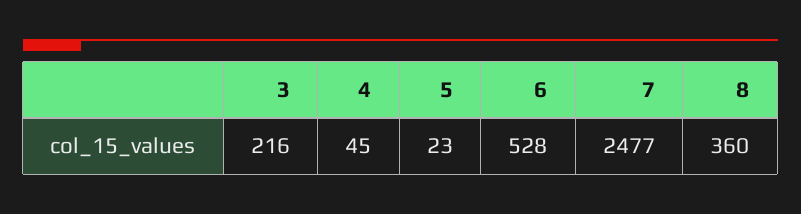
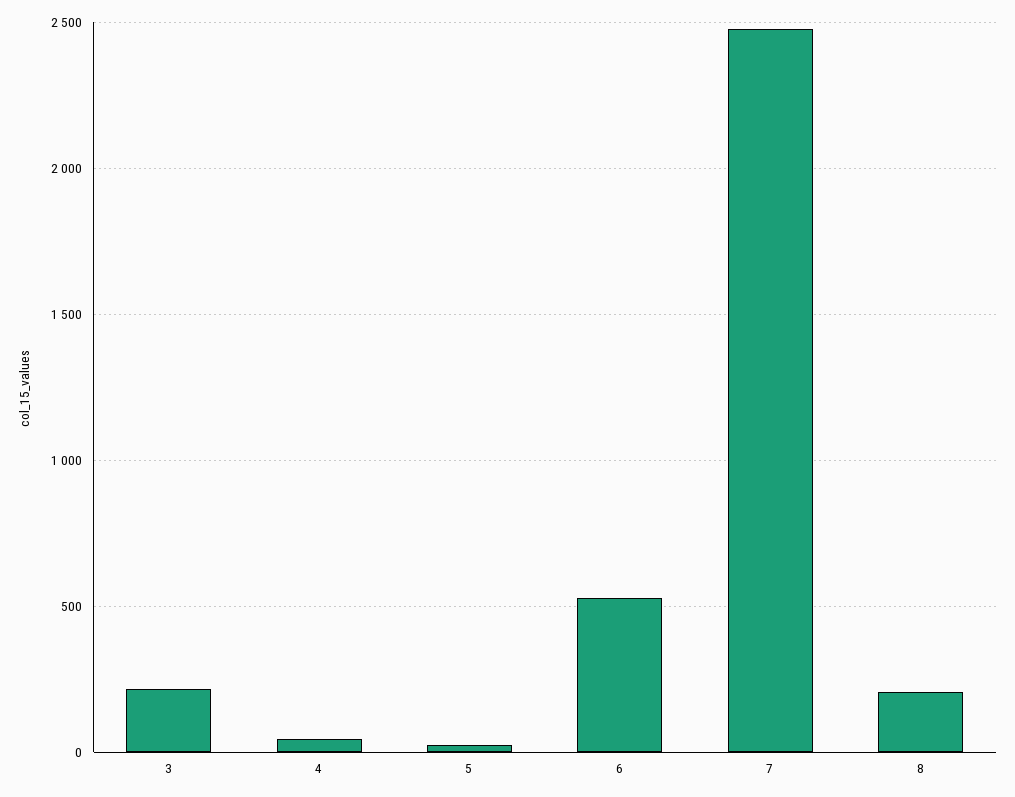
  {
    "3": 216,
    "4": 45,
    "5": 23,
    "6": 528,
    "7": 2477,
-   "8": 360
+   "8": 200
  }

